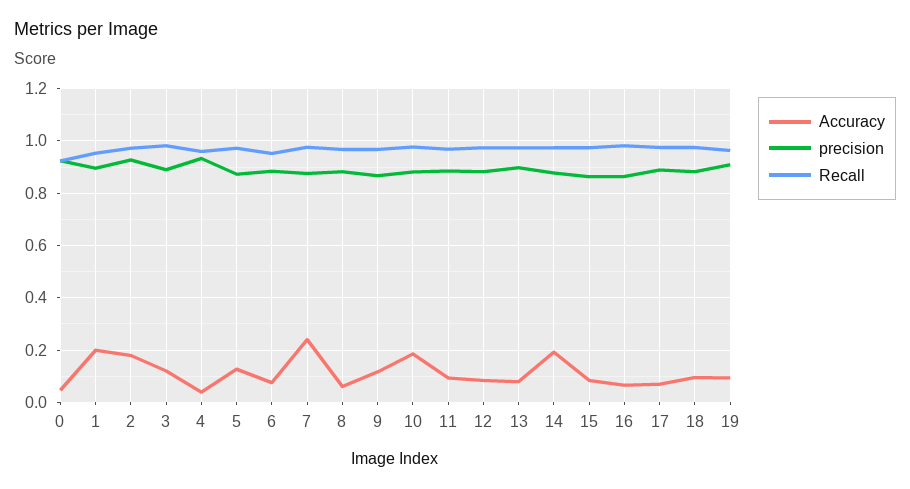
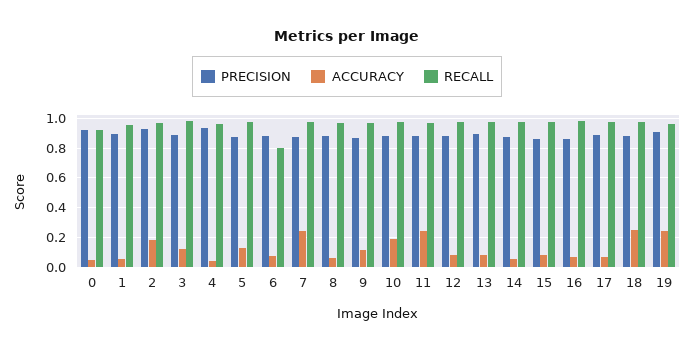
  {
    "Accuracy": {
      "0": 0.05,
-     "1": 0.2,
+     "1": 0.05,
      "2": 0.175,
      "3": 0.125,
      "4": 0.05,
      "5": 0.125,
      "6": 0.075,
      "7": 0.25,
      "8": 0.05,
      "9": 0.125,
      "10": 0.175,
-     "11": 0.1,
+     "11": 0.25,
      "12": 0.075,
      "13": 0.075,
-     "14": 0.2,
+     "14": 0.05,
      "15": 0.075,
      "16": 0.075,
      "17": 0.075,
-     "18": 0.1,
+     "18": 0.25,
-     "19": 0.1
+     "19": 0.25
    },
    "precision": {
      "0": 0.925,
      "1": 0.9,
      "2": 0.925,
      "3": 0.9,
      "4": 0.925,
      "5": 0.875,
      "6": 0.875,
      "7": 0.875,
      "8": 0.875,
      "9": 0.875,
      "10": 0.875,
      "11": 0.875,
      "12": 0.875,
      "13": 0.9,
      "14": 0.875,
      "15": 0.875,
      "16": 0.875,
      "17": 0.9,
      "18": 0.875,
      "19": 0.9
    },
    "Recall": {
      "0": 0.925,
      "1": 0.95,
      "2": 0.975,
      "3": 0.975,
      "4": 0.95,
      "5": 0.975,
-     "6": 0.95,
+     "6": 0.8,
      "7": 0.975,
      "8": 0.975,
      "9": 0.975,
      "10": 0.975,
      "11": 0.975,
      "12": 0.975,
      "13": 0.975,
      "14": 0.975,
      "15": 0.975,
      "16": 0.975,
      "17": 0.975,
      "18": 0.975,
      "19": 0.975
    }
  }

